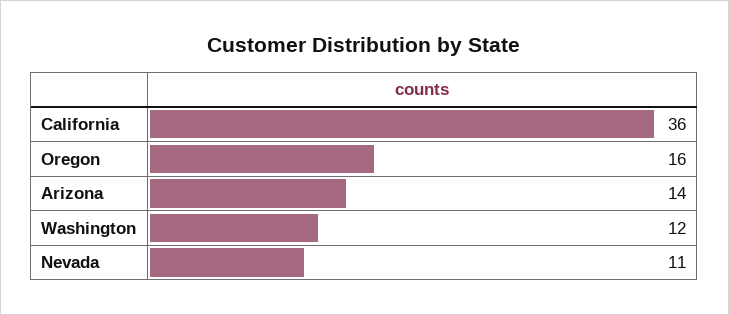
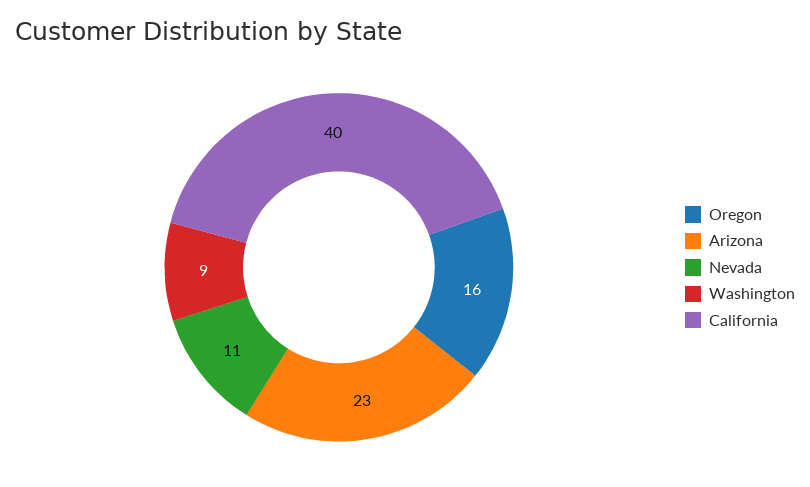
  {
-   "California": 36,
+   "California": 40,
    "Oregon": 16,
-   "Arizona": 14,
+   "Arizona": 23,
-   "Washington": 12,
+   "Washington": 9,
    "Nevada": 11
  }

